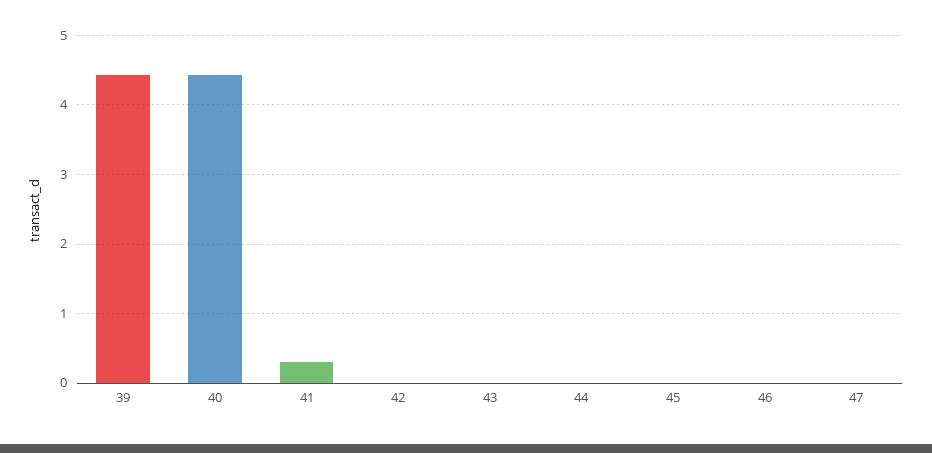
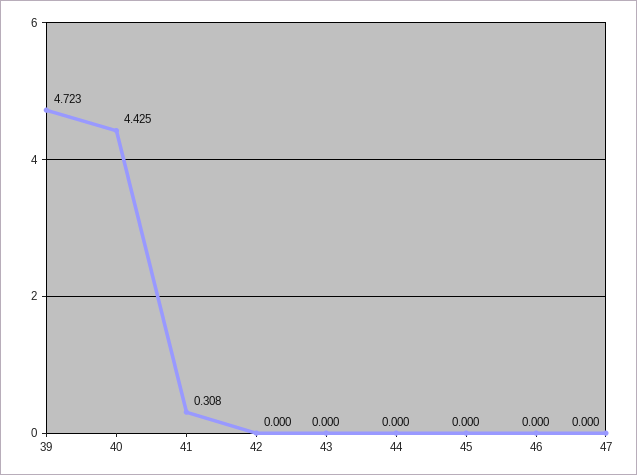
  {
-   "39": 4.4,
+   "39": 4.723,
    "40": 4.425,
    "41": 0.308,
    "42": 0,
    "43": 0,
    "44": 0,
    "45": 0,
    "46": 0,
    "47": 0
  }

